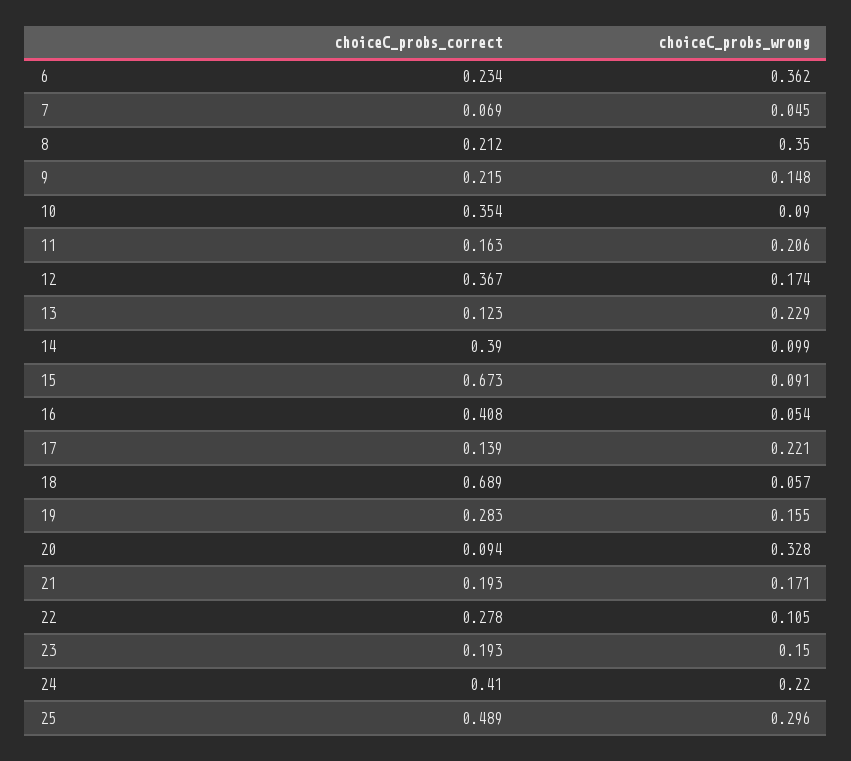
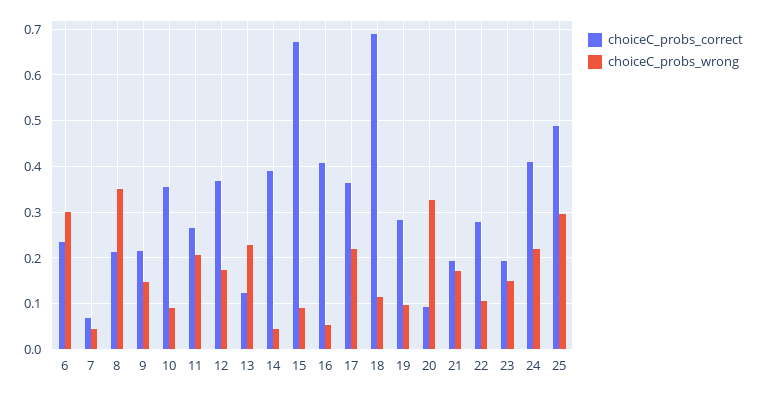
  {
    "choiceC_probs_correct": {
      "6": 0.234,
      "7": 0.069,
      "8": 0.212,
      "9": 0.215,
      "10": 0.354,
-     "11": 0.163,
+     "11": 0.26,
      "12": 0.367,
      "13": 0.123,
      "14": 0.39,
      "15": 0.673,
      "16": 0.408,
-     "17": 0.139,
+     "17": 0.36,
      "18": 0.689,
      "19": 0.283,
      "20": 0.094,
      "21": 0.193,
      "22": 0.278,
      "23": 0.193,
      "24": 0.41,
      "25": 0.489
    },
    "choiceC_probs_wrong": {
-     "6": 0.362,
+     "6": 0.3,
      "7": 0.045,
      "8": 0.35,
      "9": 0.148,
      "10": 0.09,
      "11": 0.206,
      "12": 0.174,
      "13": 0.229,
-     "14": 0.099,
+     "14": 0.04,
      "15": 0.091,
      "16": 0.054,
      "17": 0.221,
-     "18": 0.057,
+     "18": 0.12,
-     "19": 0.155,
+     "19": 0.1,
      "20": 0.328,
      "21": 0.171,
      "22": 0.105,
      "23": 0.15,
      "24": 0.22,
      "25": 0.296
    }
  }

